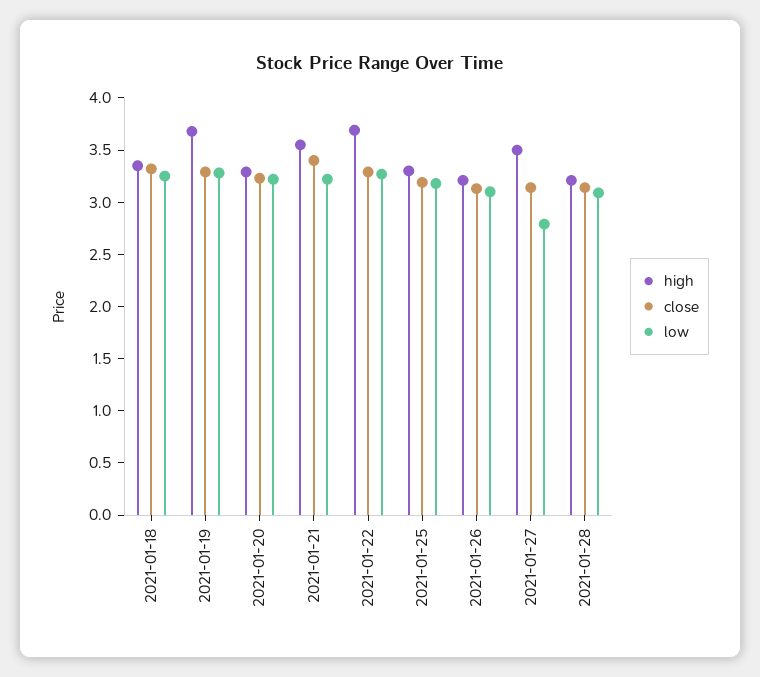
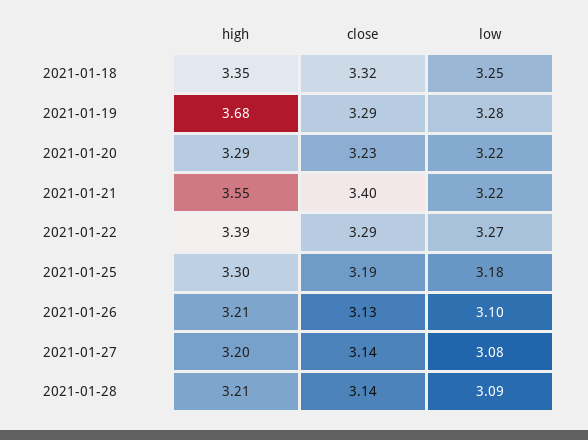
  {
    "high": {
      "2021-01-18": 3.35,
      "2021-01-19": 3.68,
      "2021-01-20": 3.29,
      "2021-01-21": 3.55,
-     "2021-01-22": 3.7,
+     "2021-01-22": 3.39,
      "2021-01-25": 3.3,
      "2021-01-26": 3.21,
-     "2021-01-27": 3.5,
+     "2021-01-27": 3.2,
      "2021-01-28": 3.21
    },
    "close": {
      "2021-01-18": 3.32,
      "2021-01-19": 3.29,
      "2021-01-20": 3.23,
      "2021-01-21": 3.4,
      "2021-01-22": 3.29,
      "2021-01-25": 3.19,
      "2021-01-26": 3.13,
      "2021-01-27": 3.14,
      "2021-01-28": 3.14
    },
    "low": {
      "2021-01-18": 3.25,
      "2021-01-19": 3.28,
      "2021-01-20": 3.22,
      "2021-01-21": 3.22,
      "2021-01-22": 3.27,
      "2021-01-25": 3.18,
      "2021-01-26": 3.1,
-     "2021-01-27": 2.8,
+     "2021-01-27": 3.08,
      "2021-01-28": 3.09
    }
  }

